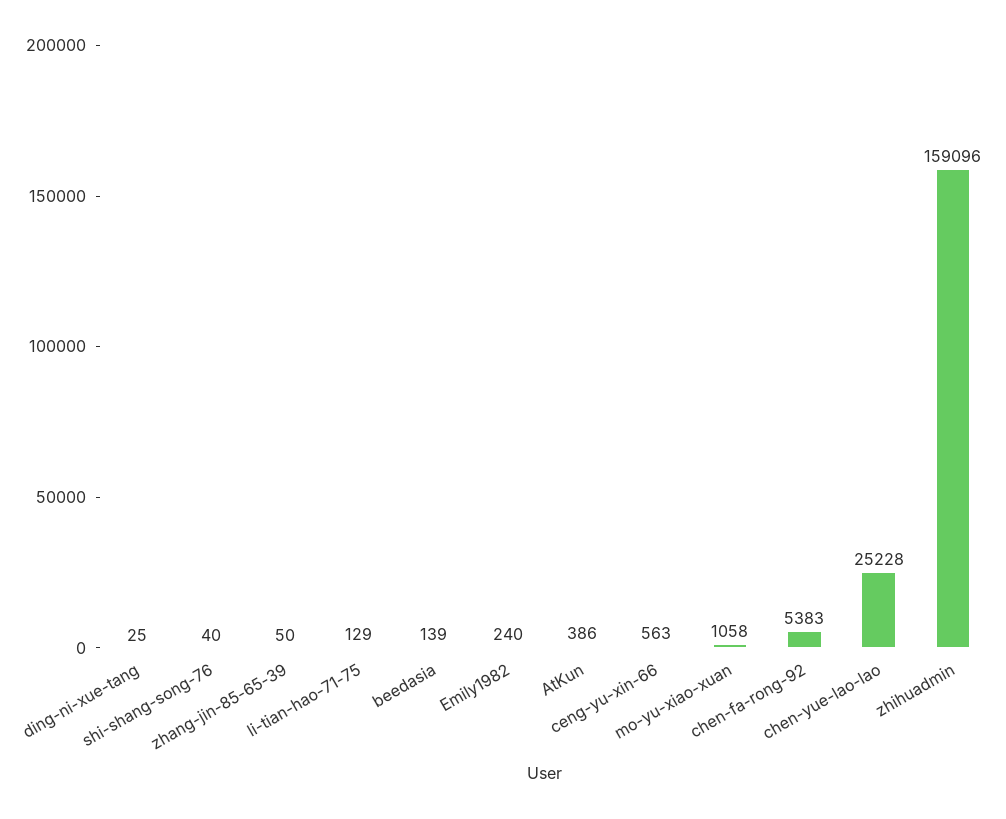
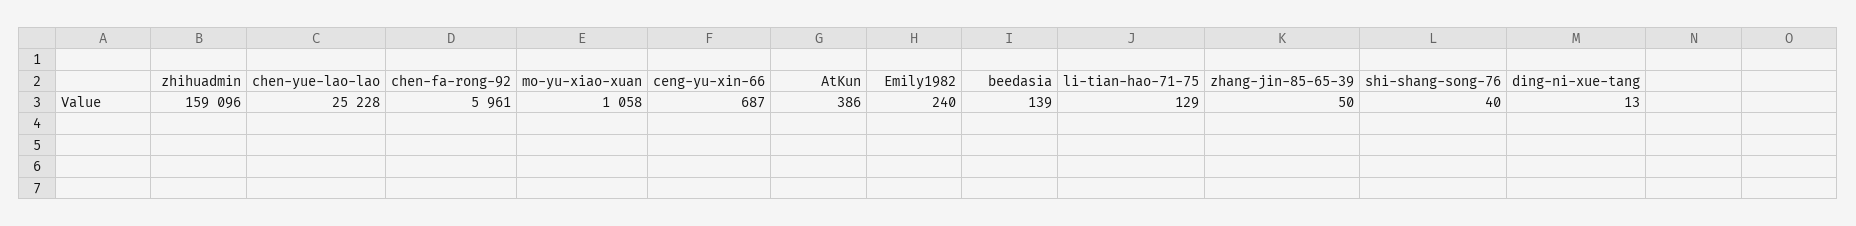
  {
-   "ding-ni-xue-tang": 25,
+   "ding-ni-xue-tang": 13,
    "shi-shang-song-76": 40,
    "zhang-jin-85-65-39": 50,
    "li-tian-hao-71-75": 129,
    "beedasia": 139,
    "Emily1982": 240,
    "AtKun": 386,
-   "ceng-yu-xin-66": 563,
+   "ceng-yu-xin-66": 687,
    "mo-yu-xiao-xuan": 1058,
-   "chen-fa-rong-92": 5383,
+   "chen-fa-rong-92": 5961,
    "chen-yue-lao-lao": 25228,
    "zhihuadmin": 159096
  }

